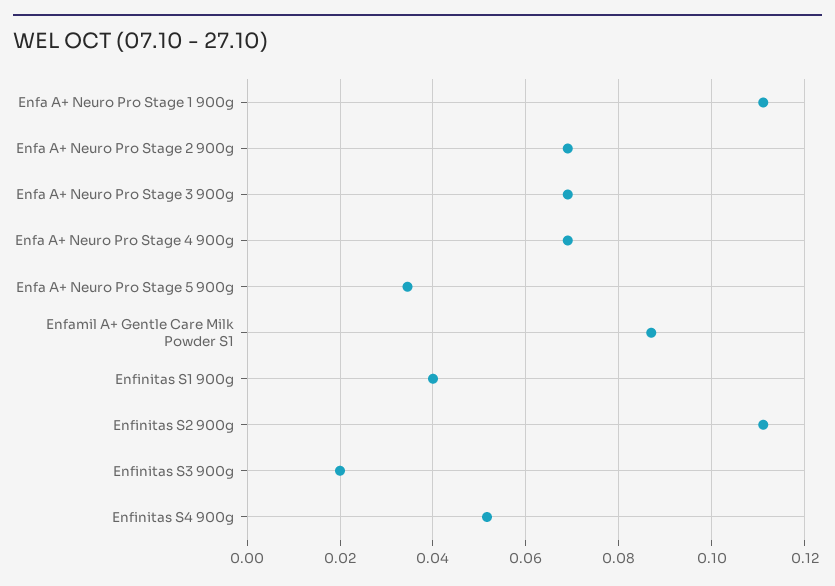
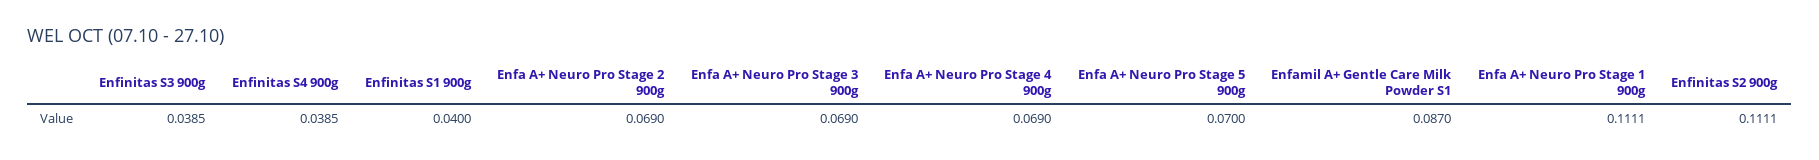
  {
    "Enfa A+ Neuro Pro Stage 1 900g": 0.1111,
    "Enfa A+ Neuro Pro Stage 2 900g": 0.069,
    "Enfa A+ Neuro Pro Stage 3 900g": 0.069,
    "Enfa A+ Neuro Pro Stage 4 900g": 0.069,
-   "Enfa A+ Neuro Pro Stage 5 900g": 0.034,
+   "Enfa A+ Neuro Pro Stage 5 900g": 0.07,
    "Enfamil A+ Gentle Care Milk Powder S1": 0.087,
    "Enfinitas S1 900g": 0.04,
    "Enfinitas S2 900g": 0.1111,
-   "Enfinitas S3 900g": 0.02,
+   "Enfinitas S3 900g": 0.0385,
-   "Enfinitas S4 900g": 0.052
+   "Enfinitas S4 900g": 0.0385
  }

